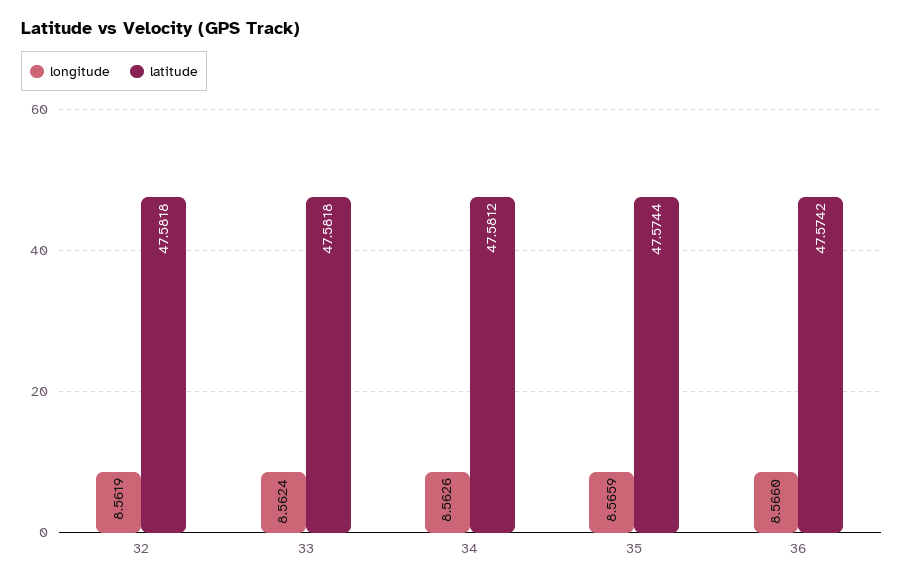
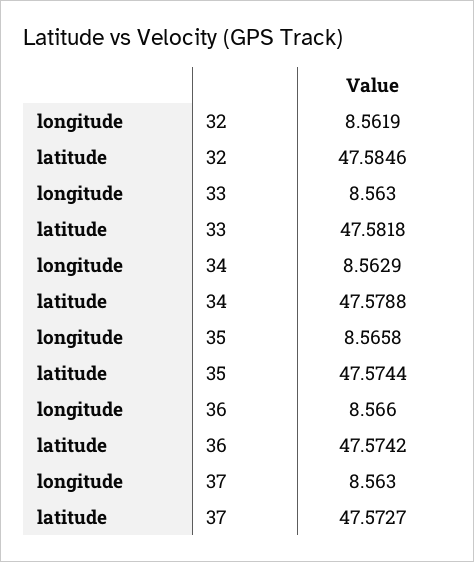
  {
    "longitude": {
      "32": 8.5619,
-     "33": 8.5624,
+     "33": 8.563,
-     "34": 8.5626,
+     "34": 8.5629,
-     "35": 8.5659,
+     "35": 8.5658,
-     "36": 8.566
+     "36": 8.566,
+     "37": 8.563
    },
    "latitude": {
-     "32": 47.5818,
+     "32": 47.5846,
      "33": 47.5818,
-     "34": 47.5812,
+     "34": 47.5788,
      "35": 47.5744,
-     "36": 47.5742
+     "36": 47.5742,
+     "37": 47.5727
    }
  }

